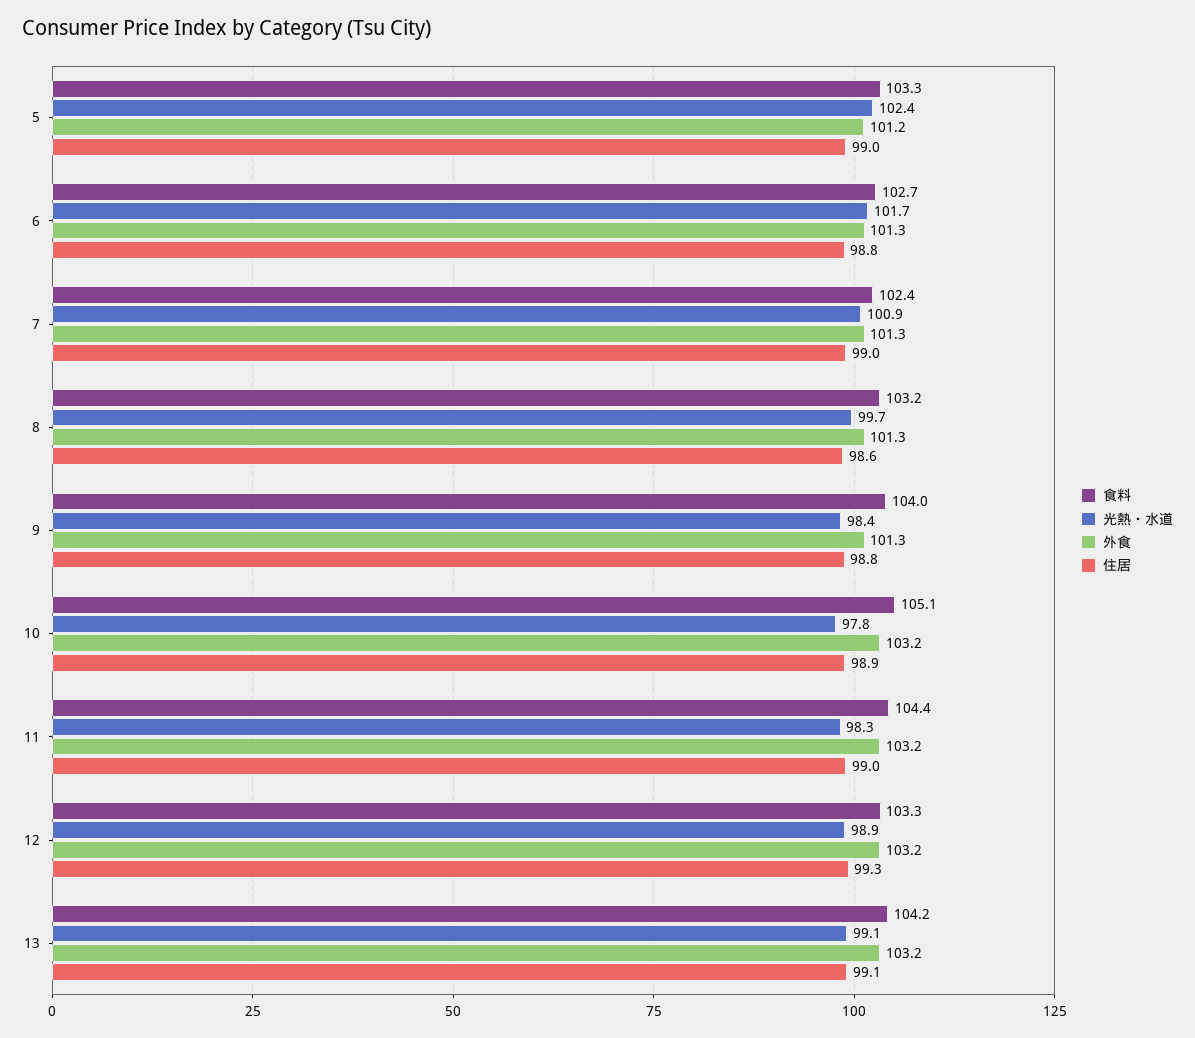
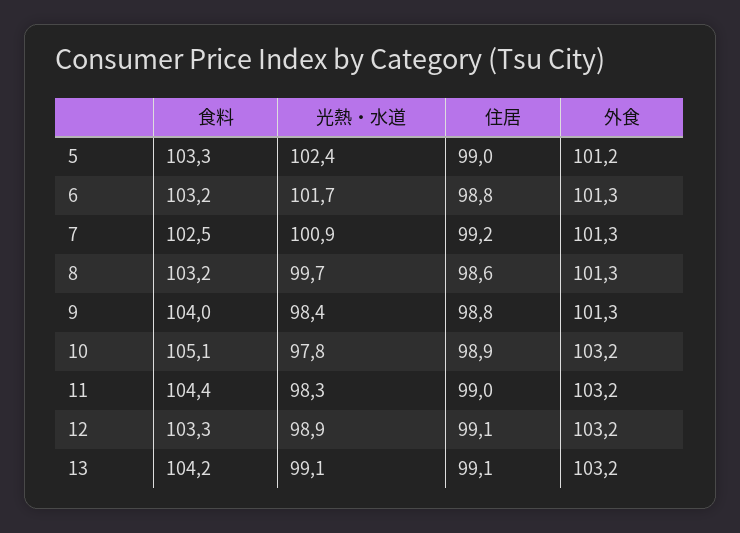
  {
    "食料": {
      "5": 103.3,
-     "6": 102.7,
+     "6": 103.2,
-     "7": 102.4,
+     "7": 102.5,
      "8": 103.2,
      "9": 104,
      "10": 105.1,
      "11": 104.4,
      "12": 103.3,
      "13": 104.2
    },
    "光熱・水道": {
      "5": 102.4,
      "6": 101.7,
      "7": 100.9,
      "8": 99.7,
      "9": 98.4,
      "10": 97.8,
      "11": 98.3,
      "12": 98.9,
      "13": 99.1
    },
    "外食": {
      "5": 101.2,
      "6": 101.3,
      "7": 101.3,
      "8": 101.3,
      "9": 101.3,
      "10": 103.2,
      "11": 103.2,
      "12": 103.2,
      "13": 103.2
    },
    "住居": {
      "5": 99,
      "6": 98.8,
-     "7": 99,
+     "7": 99.2,
      "8": 98.6,
      "9": 98.8,
      "10": 98.9,
      "11": 99,
-     "12": 99.3,
+     "12": 99.1,
      "13": 99.1
    }
  }

